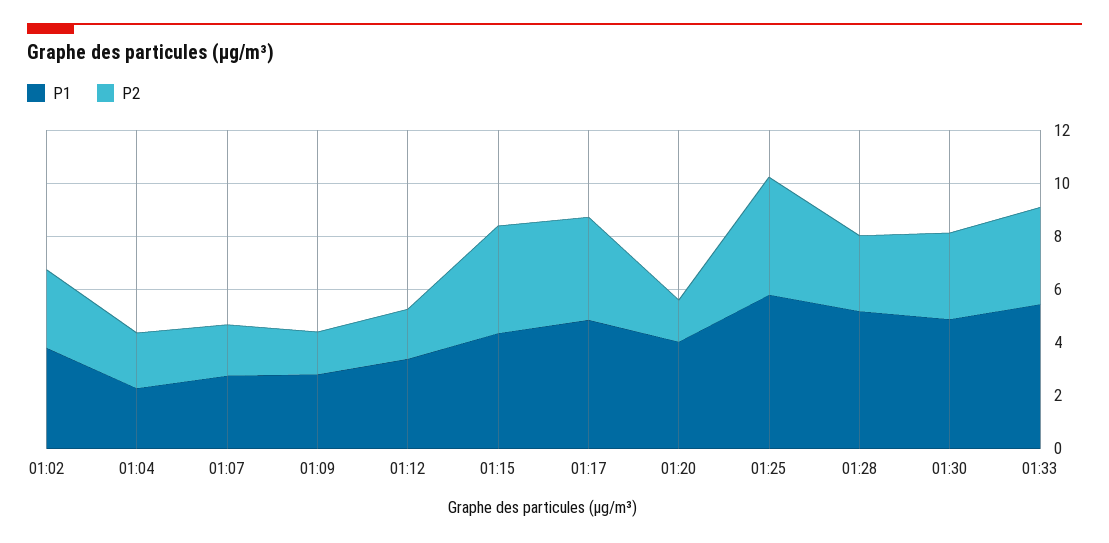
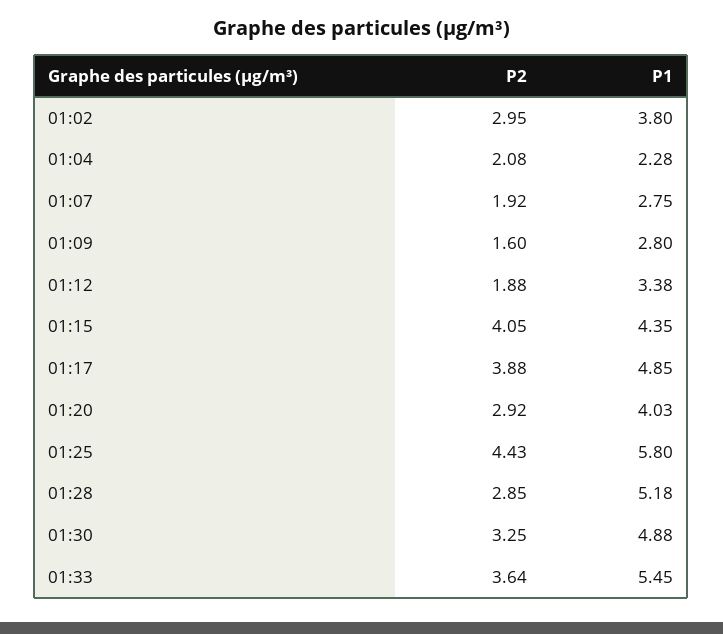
  {
    "P1": {
      "01:02": 3.8,
      "01:04": 2.28,
      "01:07": 2.75,
      "01:09": 2.8,
      "01:12": 3.38,
      "01:15": 4.35,
      "01:17": 4.85,
      "01:20": 4.03,
      "01:25": 5.8,
      "01:28": 5.18,
      "01:30": 4.88,
      "01:33": 5.45
    },
    "P2": {
      "01:02": 2.95,
      "01:04": 2.08,
      "01:07": 1.92,
      "01:09": 1.6,
      "01:12": 1.88,
      "01:15": 4.05,
      "01:17": 3.88,
-     "01:20": 1.5,
+     "01:20": 2.92,
      "01:25": 4.43,
      "01:28": 2.85,
      "01:30": 3.25,
      "01:33": 3.64
    }
  }

